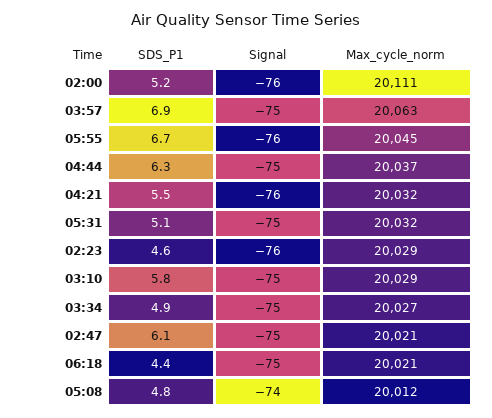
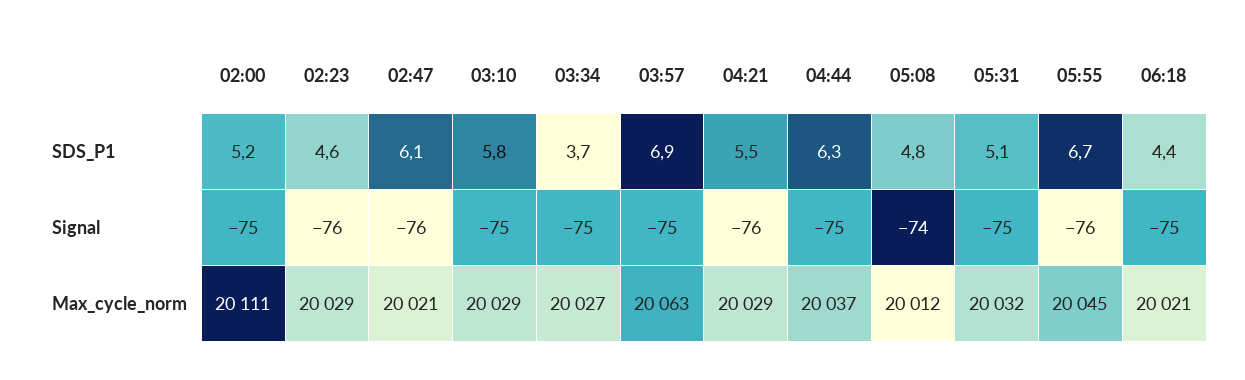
  {
    "SDS_P1": {
      "02:00": 5.2,
      "03:57": 6.9,
      "05:55": 6.7,
      "04:44": 6.3,
      "04:21": 5.5,
      "05:31": 5.1,
      "02:23": 4.6,
      "03:10": 5.8,
-     "03:34": 4.9,
+     "03:34": 3.7,
      "02:47": 6.1,
      "06:18": 4.4,
      "05:08": 4.8
    },
    "Signal": {
-     "02:00": -76,
+     "02:00": -75,
      "03:57": -75,
      "05:55": -76,
      "04:44": -75,
      "04:21": -76,
      "05:31": -75,
      "02:23": -76,
      "03:10": -75,
      "03:34": -75,
-     "02:47": -75,
+     "02:47": -76,
      "06:18": -75,
      "05:08": -74
    },
    "Max_cycle_norm": {
      "02:00": 20111,
      "03:57": 20063,
      "05:55": 20045,
      "04:44": 20037,
-     "04:21": 20032,
+     "04:21": 20029,
      "05:31": 20032,
      "02:23": 20029,
      "03:10": 20029,
      "03:34": 20027,
      "02:47": 20021,
      "06:18": 20021,
      "05:08": 20012
    }
  }

